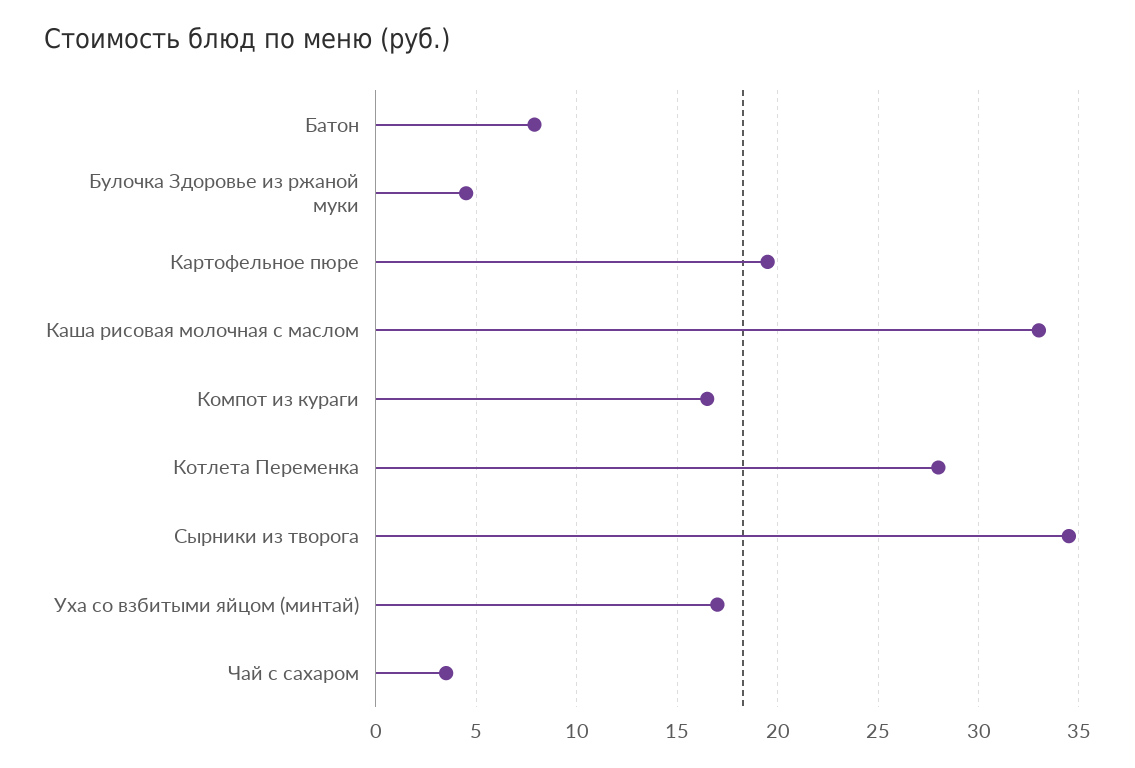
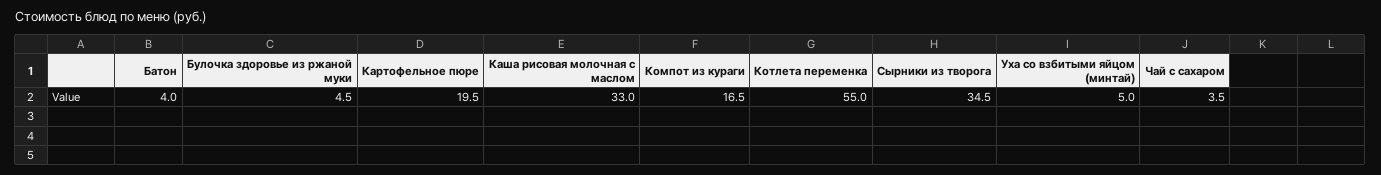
  {
-   "Батон": 8,
+   "Батон": 4,
    "Булочка Здоровье из ржаной муки": 4.5,
    "Картофельное пюре": 19.5,
    "Каша рисовая молочная с маслом": 33,
    "Компот из кураги": 16.5,
-   "Котлета Переменка": 28,
+   "Котлета Переменка": 55,
    "Сырники из творога": 34.5,
-   "Уха со взбитыми яйцом (минтай)": 17,
+   "Уха со взбитыми яйцом (минтай)": 5,
    "Чай с сахаром": 3.5
  }

